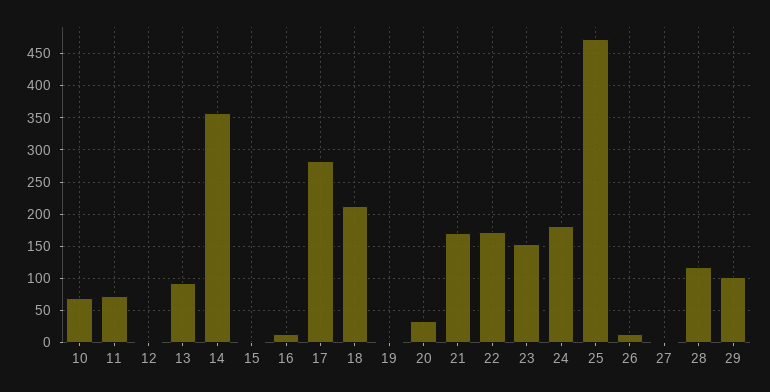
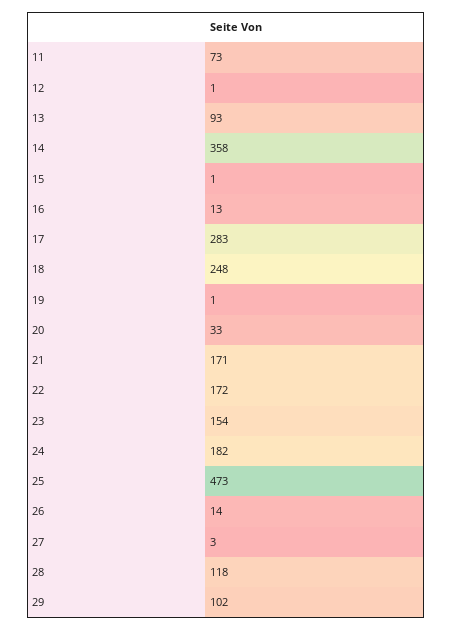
  {
-   "10": 70,
    "11": 73,
    "12": 1,
    "13": 93,
    "14": 358,
    "15": 1,
    "16": 13,
    "17": 283,
-   "18": 210,
+   "18": 248,
    "19": 1,
    "20": 33,
    "21": 171,
    "22": 172,
    "23": 154,
    "24": 182,
    "25": 473,
    "26": 14,
    "27": 3,
    "28": 118,
    "29": 102
  }

